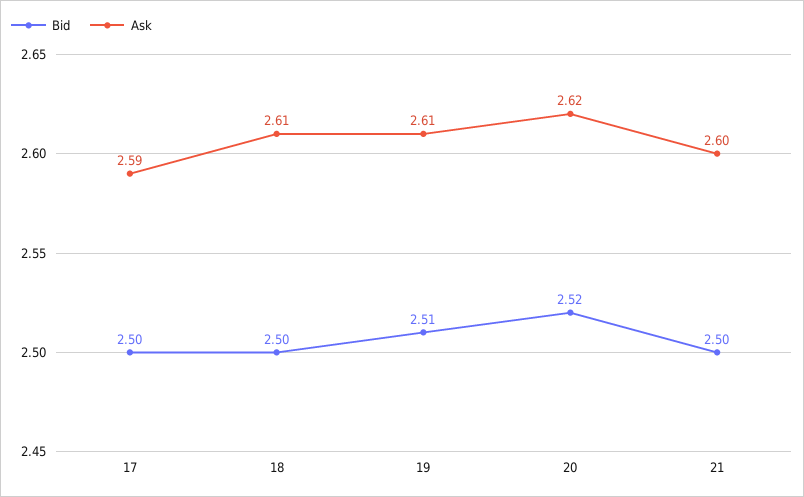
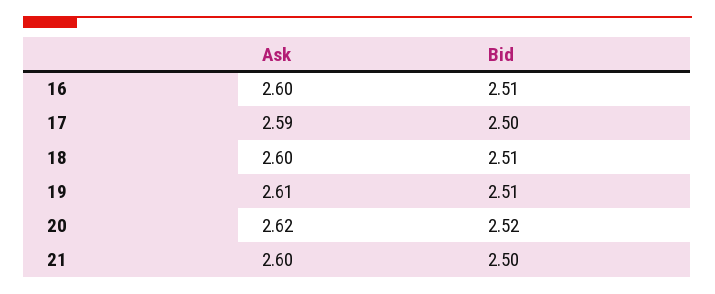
  {
    "Bid": {
      "17": 2.5,
-     "18": 2.5,
+     "18": 2.51,
      "19": 2.51,
      "20": 2.52,
-     "21": 2.5
+     "21": 2.5,
+     "16": 2.51
    },
    "Ask": {
      "17": 2.59,
-     "18": 2.61,
+     "18": 2.6,
      "19": 2.61,
      "20": 2.62,
-     "21": 2.6
+     "21": 2.6,
+     "16": 2.6
    }
  }

